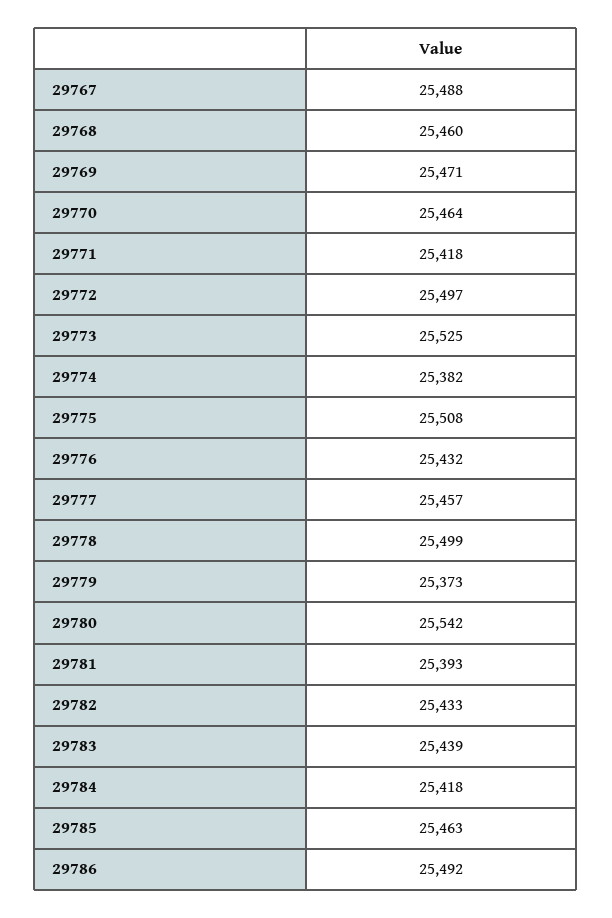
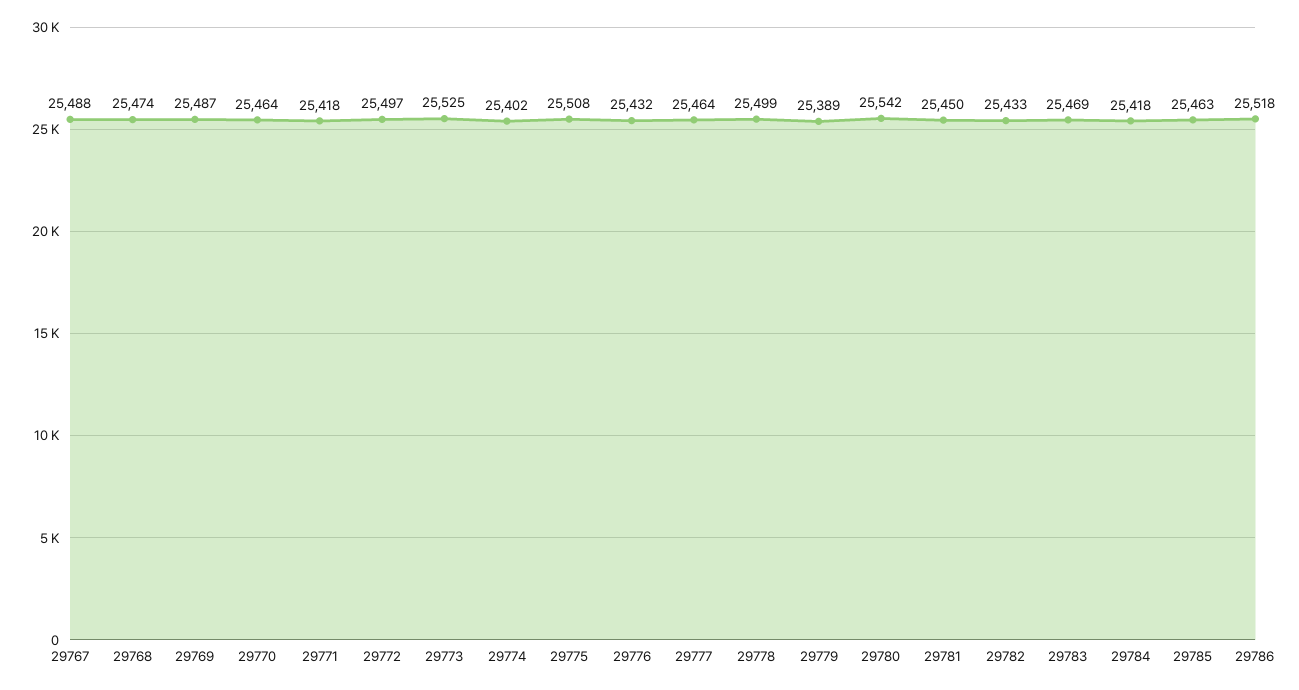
  {
    "29767": 25488,
-   "29768": 25460,
+   "29768": 25474,
-   "29769": 25471,
+   "29769": 25487,
    "29770": 25464,
    "29771": 25418,
    "29772": 25497,
    "29773": 25525,
-   "29774": 25382,
+   "29774": 25402,
    "29775": 25508,
    "29776": 25432,
-   "29777": 25457,
+   "29777": 25464,
    "29778": 25499,
-   "29779": 25373,
+   "29779": 25389,
    "29780": 25542,
-   "29781": 25393,
+   "29781": 25450,
    "29782": 25433,
-   "29783": 25439,
+   "29783": 25469,
    "29784": 25418,
    "29785": 25463,
-   "29786": 25492
+   "29786": 25518
  }

